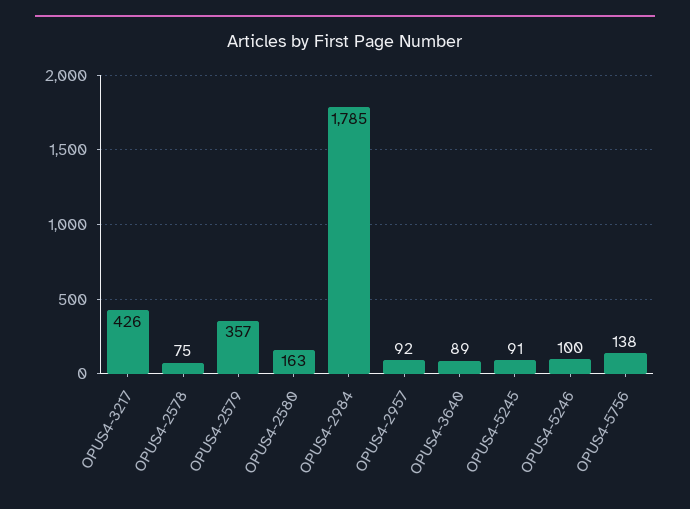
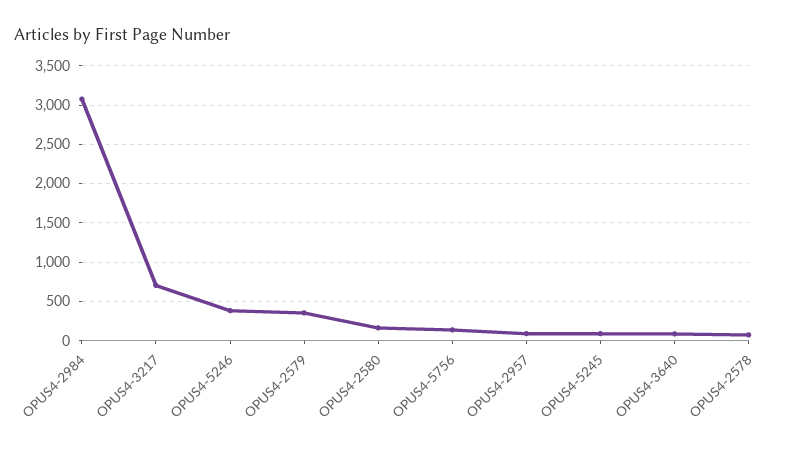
  {
-   "OPUS4-3217": 426,
+   "OPUS4-3217": 700,
    "OPUS4-2578": 75,
    "OPUS4-2579": 357,
    "OPUS4-2580": 163,
-   "OPUS4-2984": 1785,
+   "OPUS4-2984": 3100,
    "OPUS4-2957": 92,
    "OPUS4-3640": 89,
    "OPUS4-5245": 91,
-   "OPUS4-5246": 100,
+   "OPUS4-5246": 400,
    "OPUS4-5756": 138
  }

